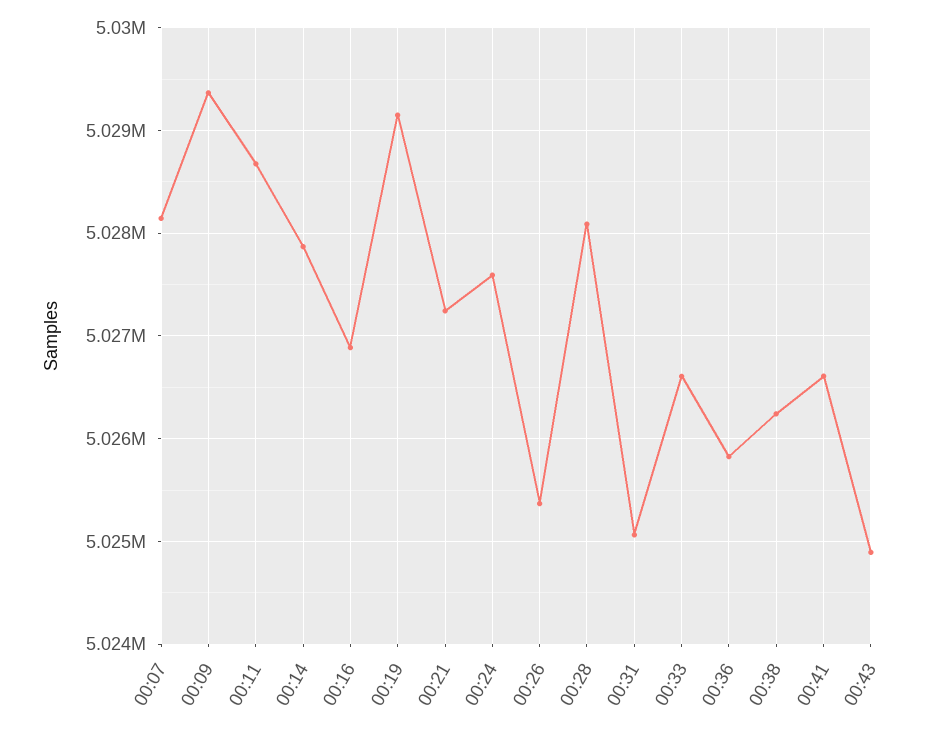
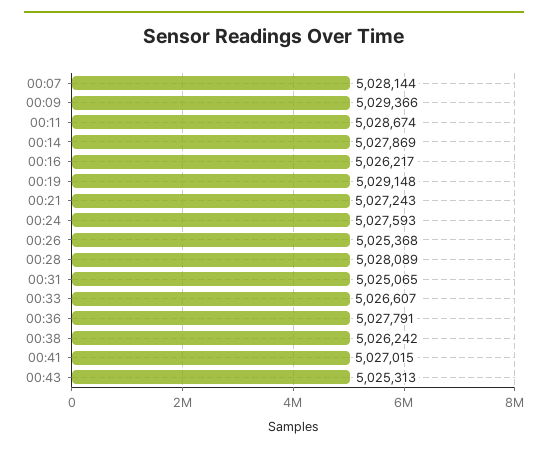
  {
    "00:07": 5028144,
    "00:09": 5029366,
    "00:11": 5028674,
    "00:14": 5027869,
-   "00:16": 5026900,
+   "00:16": 5026217,
    "00:19": 5029148,
    "00:21": 5027243,
    "00:24": 5027593,
    "00:26": 5025368,
    "00:28": 5028089,
    "00:31": 5025065,
    "00:33": 5026607,
-   "00:36": 5025800,
+   "00:36": 5027791,
    "00:38": 5026242,
-   "00:41": 5026600,
+   "00:41": 5027015,
-   "00:43": 5024900
+   "00:43": 5025313
  }

